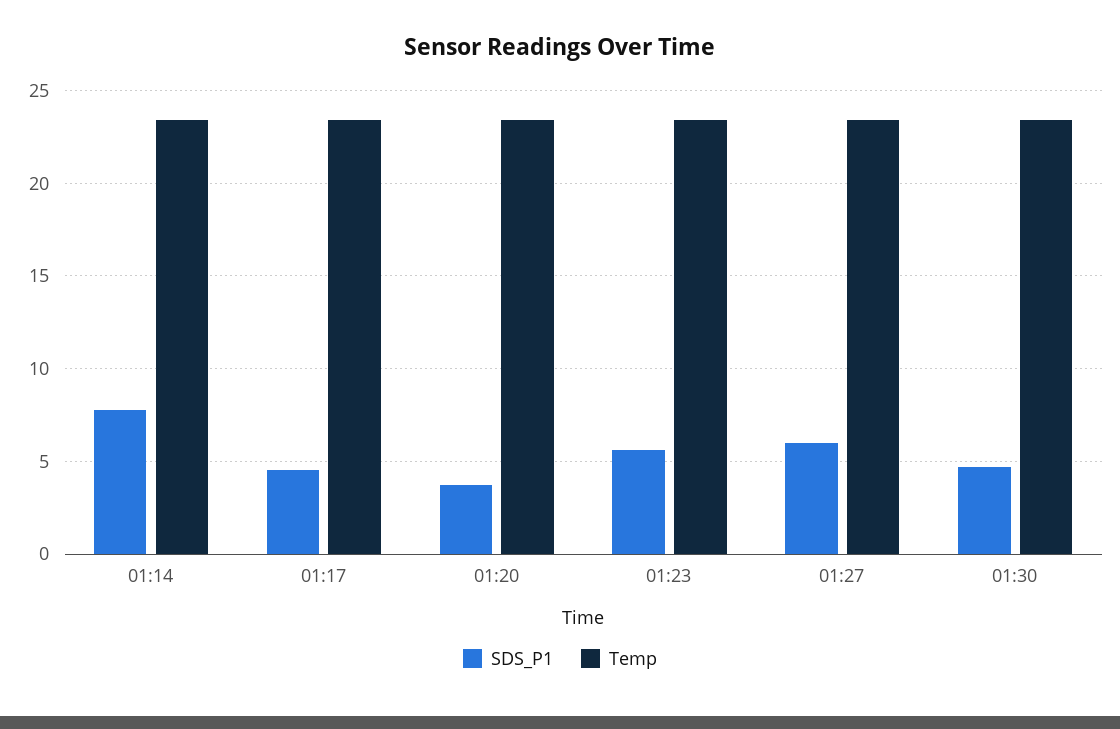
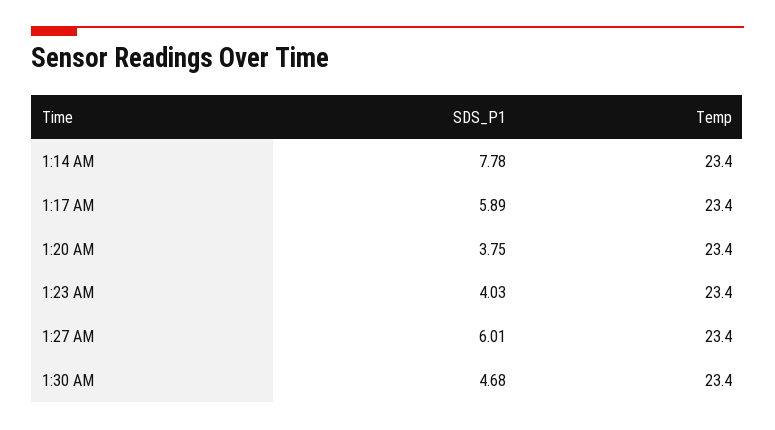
  {
    "SDS_P1": {
      "01:14": 7.78,
-     "01:17": 4.5,
+     "01:17": 5.89,
      "01:20": 3.75,
-     "01:23": 5.5,
+     "01:23": 4.03,
      "01:27": 6.01,
      "01:30": 4.68
    },
    "Temp": {
      "01:14": 23.4,
      "01:17": 23.4,
      "01:20": 23.4,
      "01:23": 23.4,
      "01:27": 23.4,
      "01:30": 23.4
    }
  }

